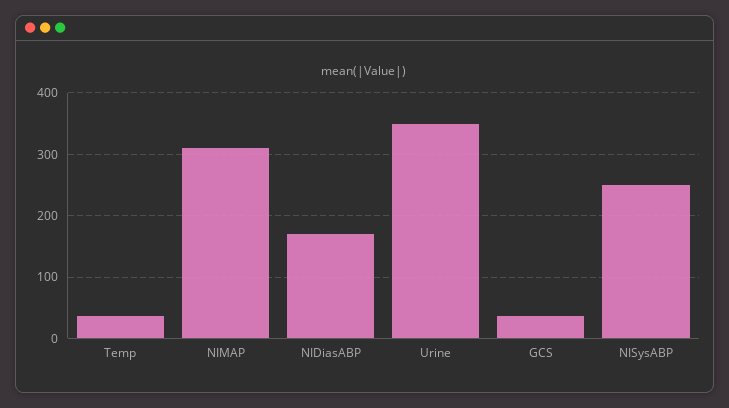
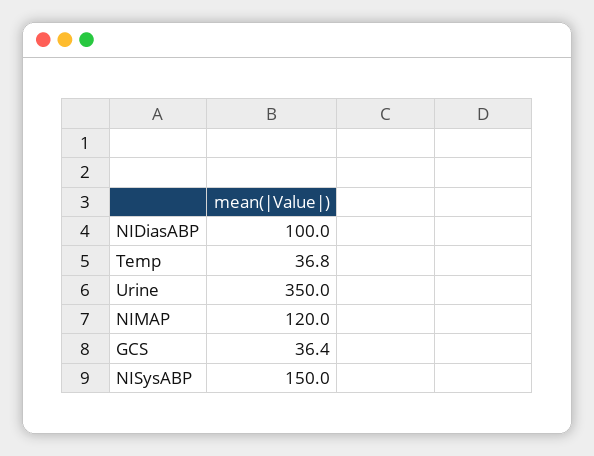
  {
    "Temp": 36.8,
-   "NIMAP": 310,
+   "NIMAP": 120,
-   "NIDiasABP": 170,
+   "NIDiasABP": 100,
    "Urine": 350,
    "GCS": 36.4,
-   "NISysABP": 250
+   "NISysABP": 150
  }

